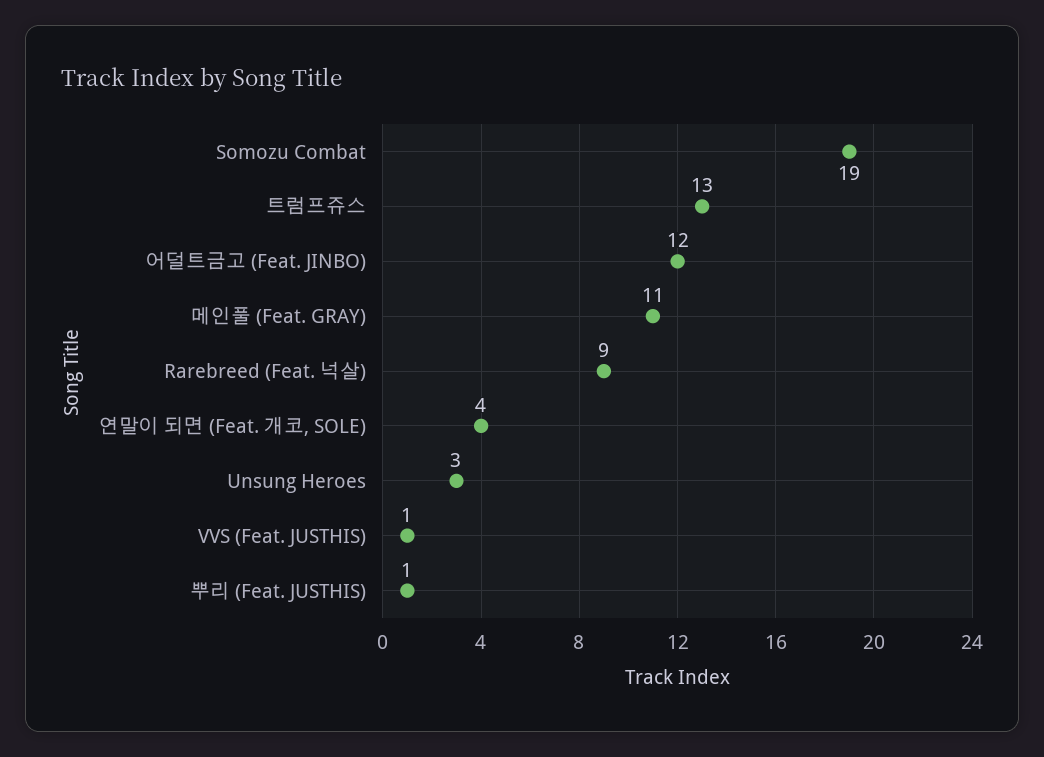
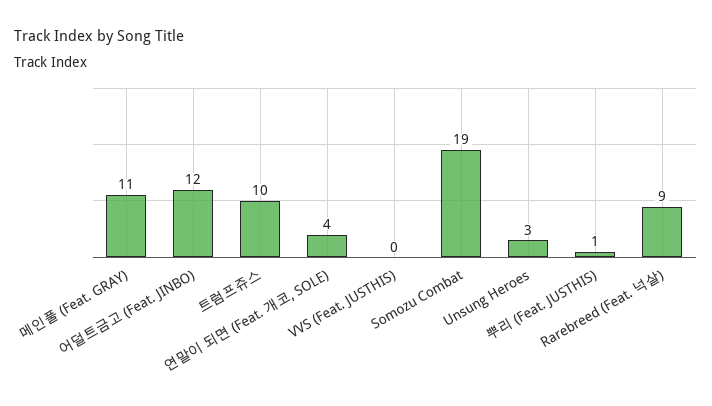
  {
    "Somozu Combat": 19,
-   "트럼프쥬스": 13,
+   "트럼프쥬스": 10,
    "어덜트금고 (Feat. JINBO)": 12,
    "메인풀 (Feat. GRAY)": 11,
    "Rarebreed (Feat. 넉살)": 9,
    "연말이 되면 (Feat. 개코, SOLE)": 4,
    "Unsung Heroes": 3,
-   "VVS (Feat. JUSTHIS)": 1,
+   "VVS (Feat. JUSTHIS)": 0,
    "뿌리 (Feat. JUSTHIS)": 1
  }

